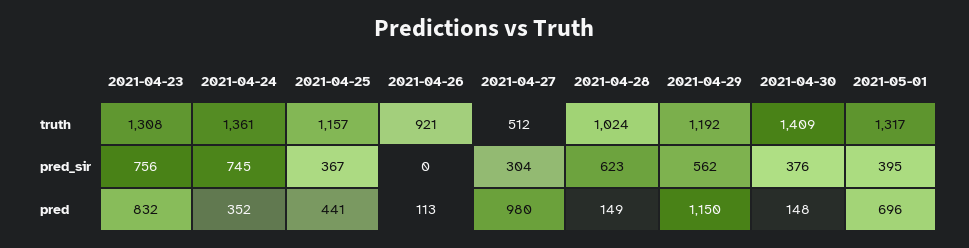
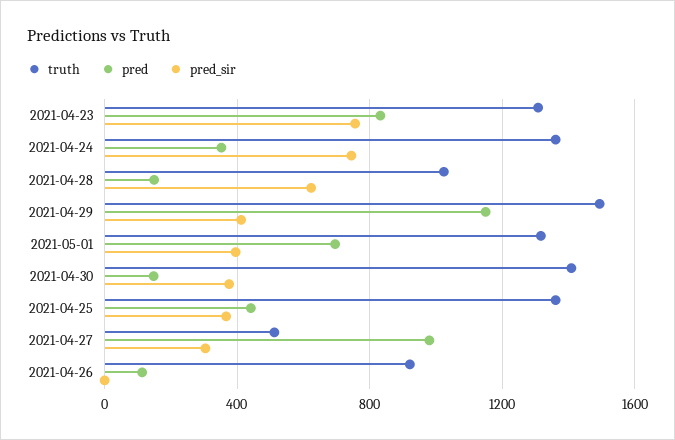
  {
    "truth": {
      "2021-04-23": 1308,
      "2021-04-24": 1361,
-     "2021-04-25": 1157,
+     "2021-04-25": 1350,
      "2021-04-26": 921,
      "2021-04-27": 512,
      "2021-04-28": 1024,
-     "2021-04-29": 1192,
+     "2021-04-29": 1500,
      "2021-04-30": 1409,
      "2021-05-01": 1317
    },
    "pred_sir": {
      "2021-04-23": 756,
      "2021-04-24": 745,
      "2021-04-25": 367,
      "2021-04-26": 0,
      "2021-04-27": 304,
      "2021-04-28": 623,
-     "2021-04-29": 562,
+     "2021-04-29": 400,
      "2021-04-30": 376,
      "2021-05-01": 395
    },
    "pred": {
      "2021-04-23": 832,
      "2021-04-24": 352,
      "2021-04-25": 441,
      "2021-04-26": 113,
      "2021-04-27": 980,
      "2021-04-28": 149,
      "2021-04-29": 1150,
      "2021-04-30": 148,
      "2021-05-01": 696
    }
  }

